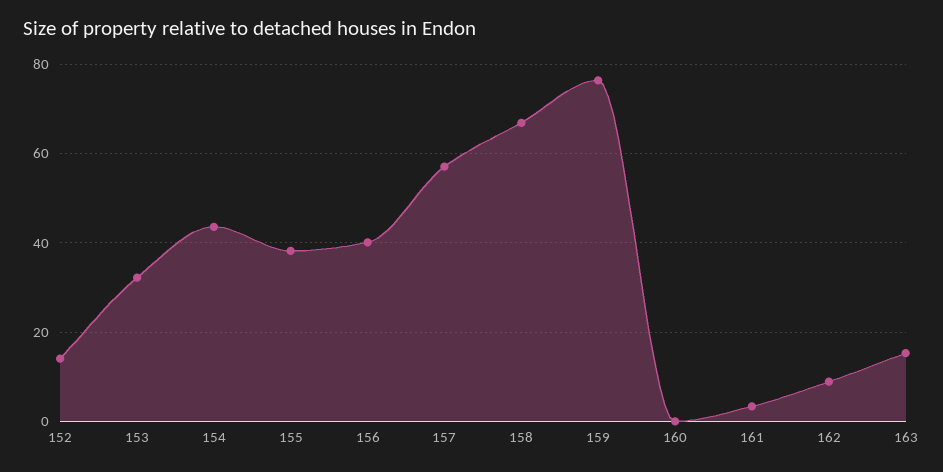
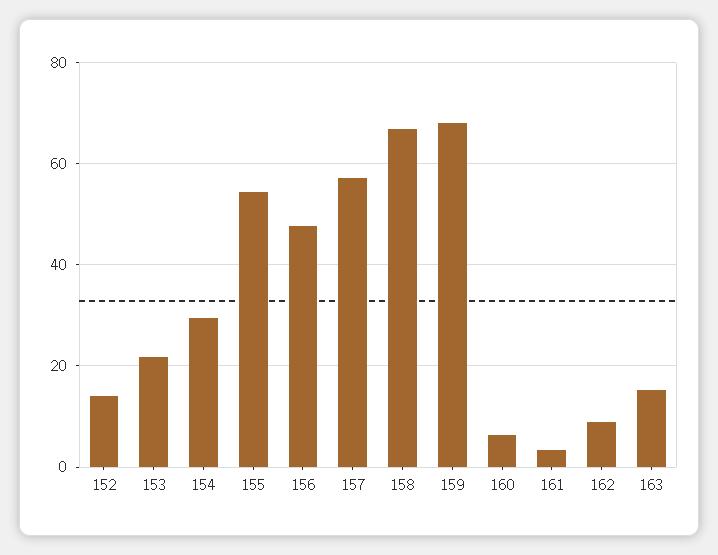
  {
    "152": 14,
-   "153": 32,
+   "153": 22,
-   "154": 44,
+   "154": 30,
-   "155": 38,
+   "155": 54,
-   "156": 40,
+   "156": 48,
    "157": 58,
    "158": 66,
-   "159": 76,
+   "159": 68,
-   "160": 0,
+   "160": 6,
    "161": 4,
    "162": 8,
    "163": 16
  }

